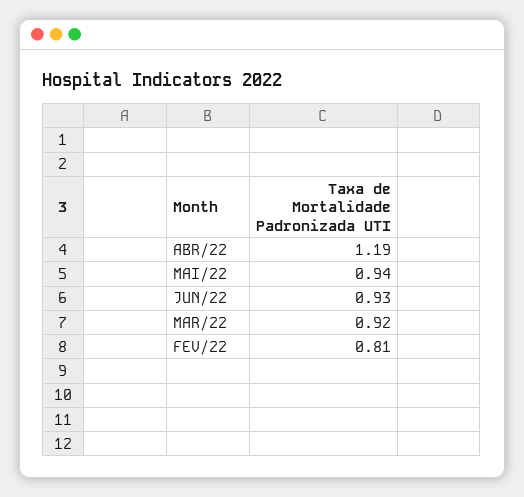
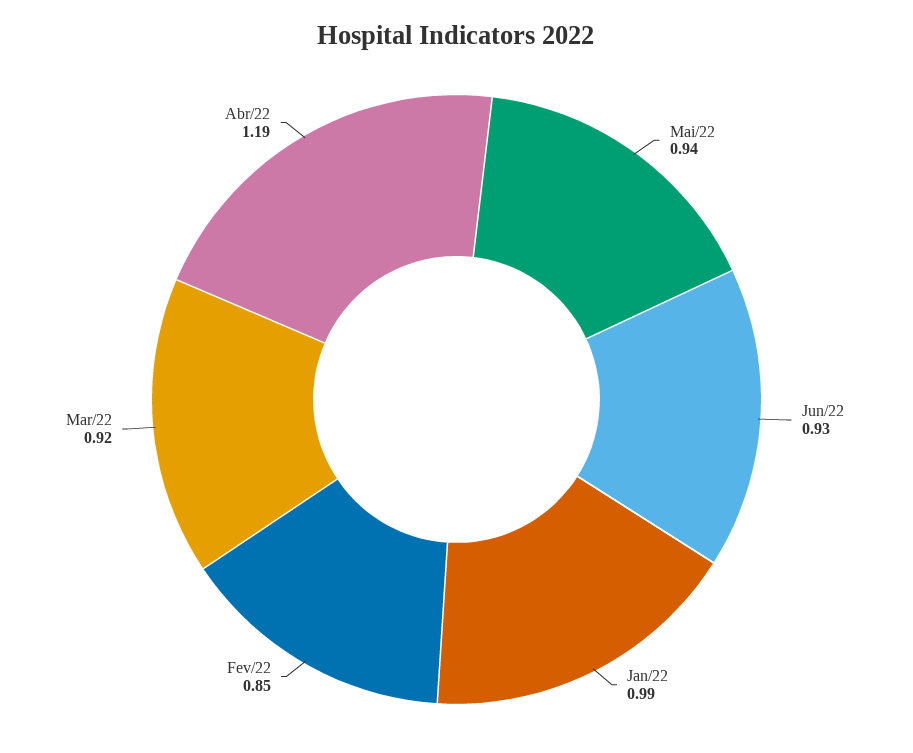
  {
    "ABR/22": 1.19,
    "MAI/22": 0.94,
    "JUN/22": 0.93,
    "MAR/22": 0.92,
-   "FEV/22": 0.81
+   "FEV/22": 0.85,
+   "Jan/22": 0.99
  }

